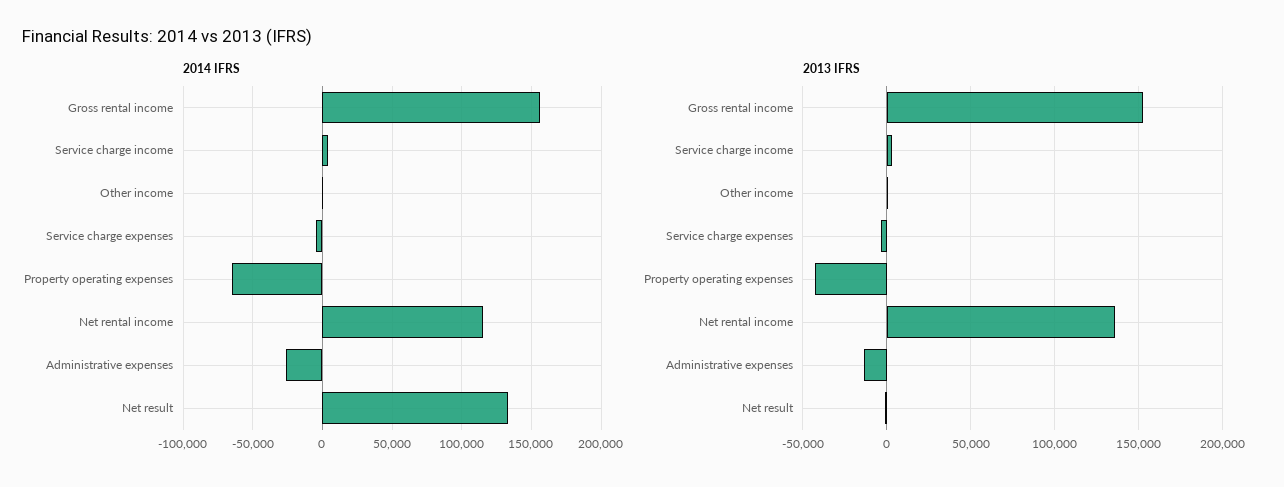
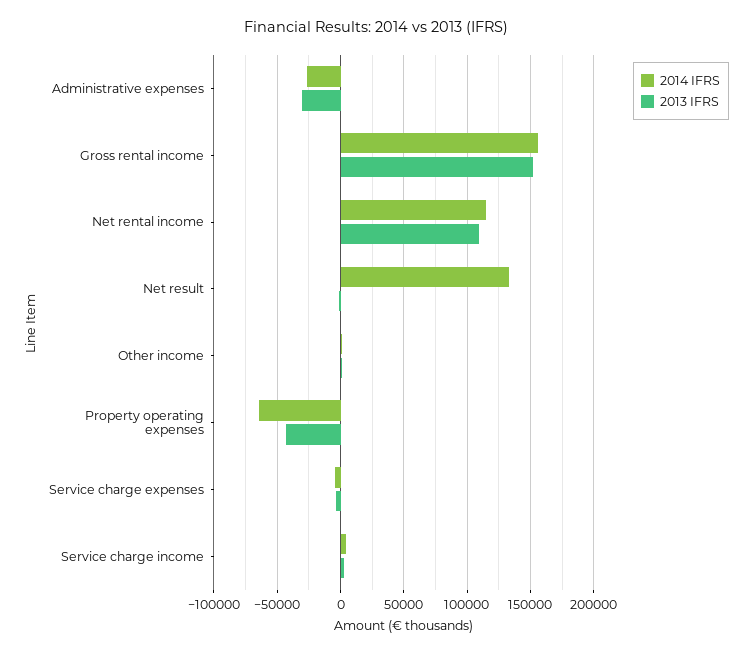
  {
    "2014 IFRS": {
      "Gross rental income": 155000,
      "Service charge income": 5000,
      "Other income": 0,
      "Service charge expenses": -5000,
      "Property operating expenses": -65000,
      "Net rental income": 115000,
      "Administrative expenses": -25000,
      "Net result": 135000
    },
    "2013 IFRS": {
      "Gross rental income": 150000,
      "Service charge income": 5000,
      "Other income": 0,
      "Service charge expenses": -5000,
      "Property operating expenses": -45000,
-     "Net rental income": 135000,
+     "Net rental income": 110000,
-     "Administrative expenses": -15000,
+     "Administrative expenses": -30000,
      "Net result": 0
    }
  }

